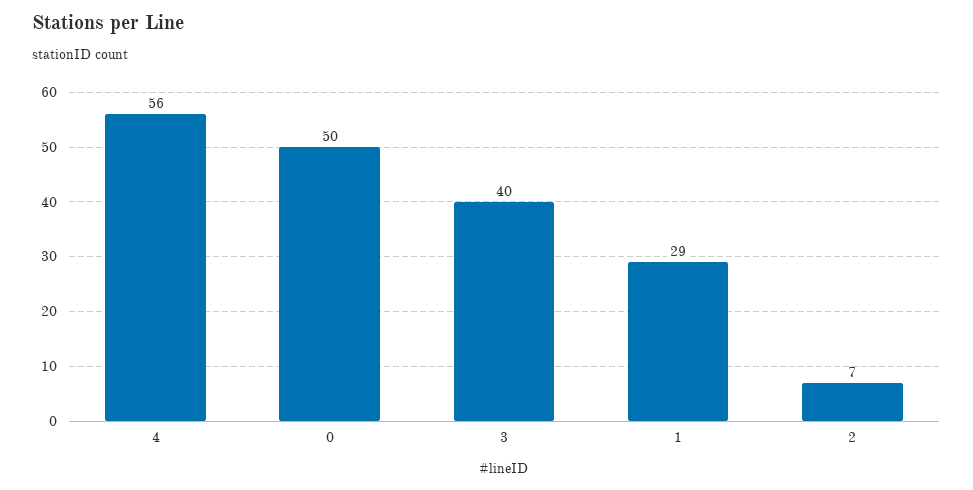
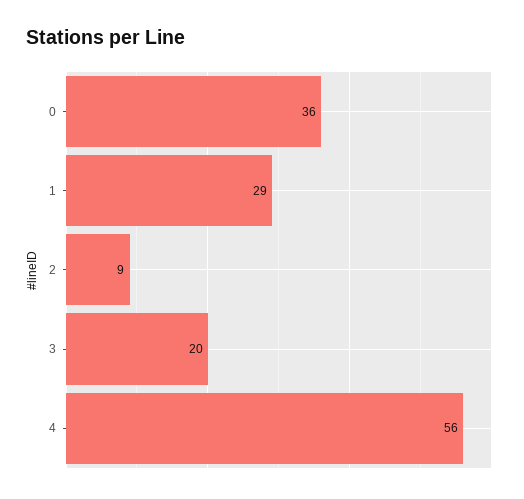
  {
    "4": 56,
-   "0": 50,
+   "0": 36,
-   "3": 40,
+   "3": 20,
    "1": 29,
-   "2": 7
+   "2": 9
  }

